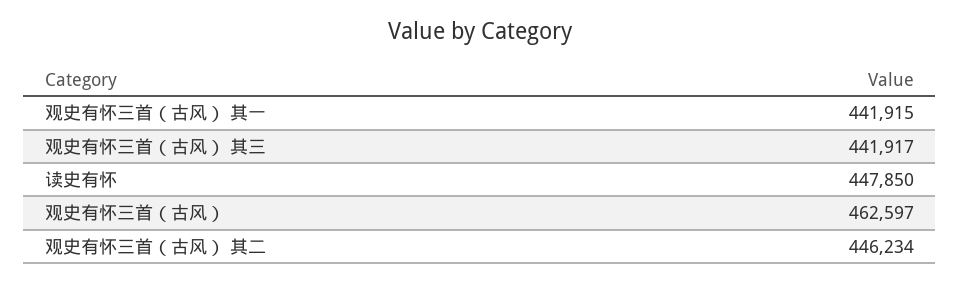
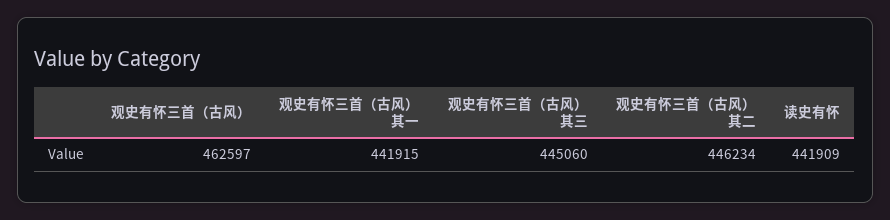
  {
    "观史有怀三首（古风） 其一": 441915,
-   "观史有怀三首（古风） 其三": 441917,
+   "观史有怀三首（古风） 其三": 445060,
-   "读史有怀": 447850,
+   "读史有怀": 441909,
    "观史有怀三首（古风）": 462597,
    "观史有怀三首（古风） 其二": 446234
  }

